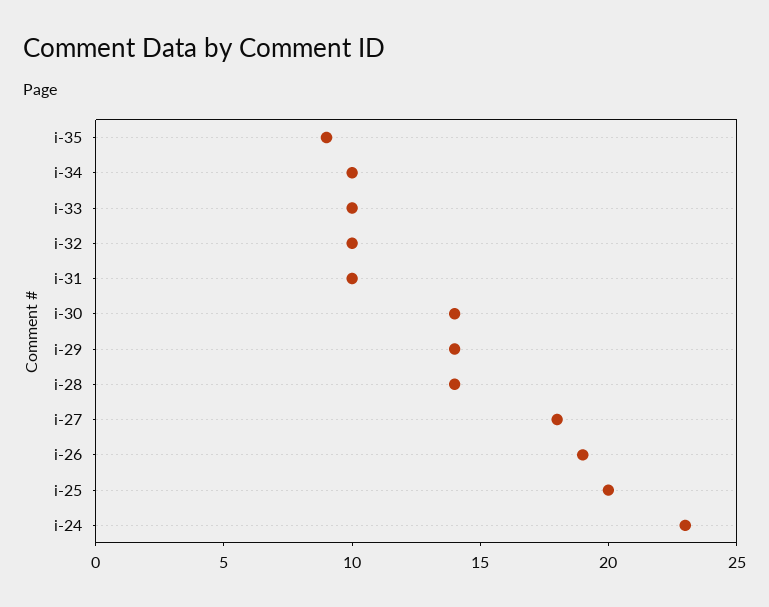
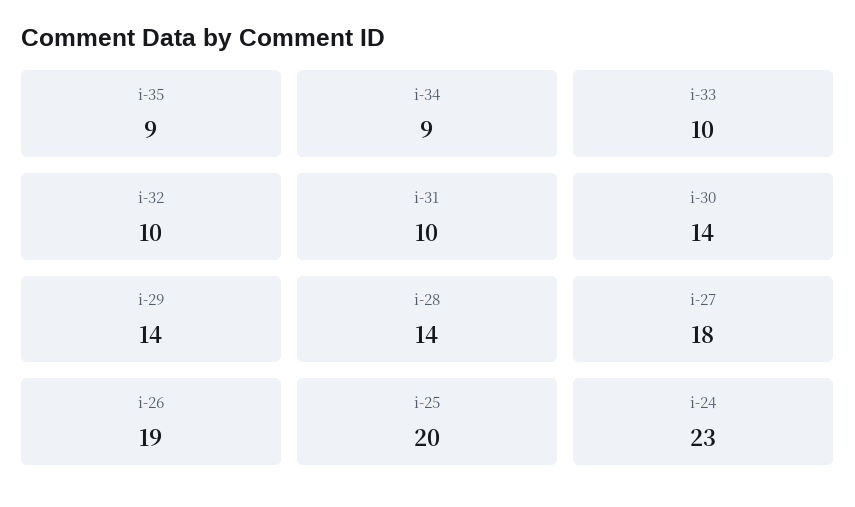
  {
    "i-35": 9,
-   "i-34": 10,
+   "i-34": 9,
    "i-33": 10,
    "i-32": 10,
    "i-31": 10,
    "i-30": 14,
    "i-29": 14,
    "i-28": 14,
    "i-27": 18,
    "i-26": 19,
    "i-25": 20,
    "i-24": 23
  }

